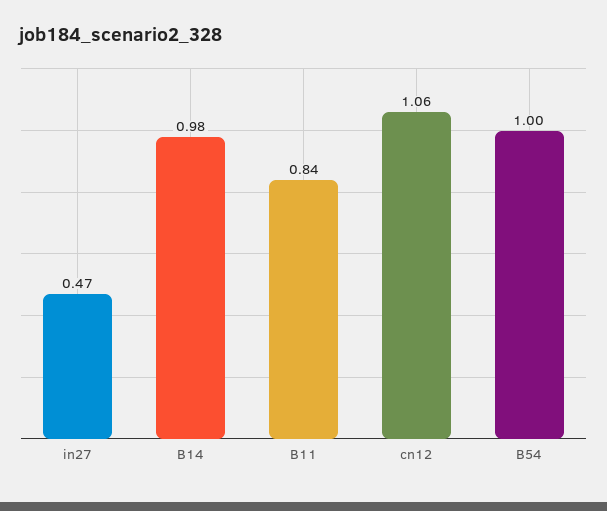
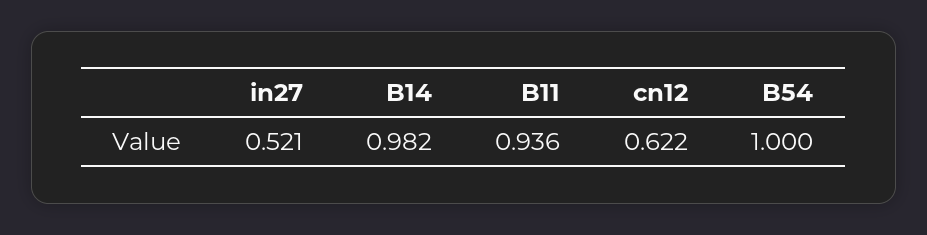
  {
-   "in27": 0.47,
+   "in27": 0.521,
    "B14": 0.982,
-   "B11": 0.84,
+   "B11": 0.936,
-   "cn12": 1.06,
+   "cn12": 0.622,
    "B54": 1
  }

